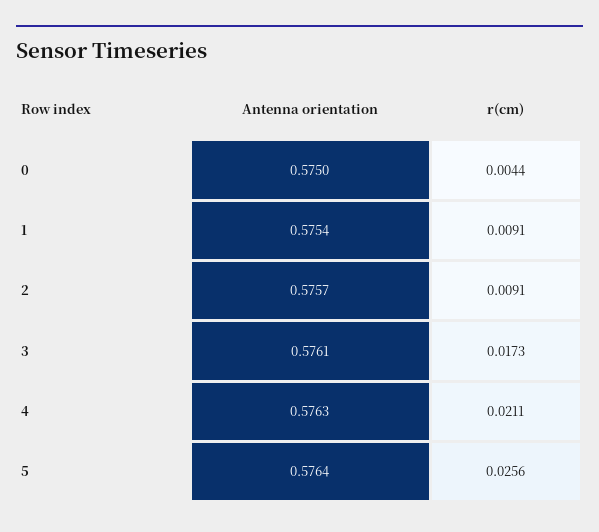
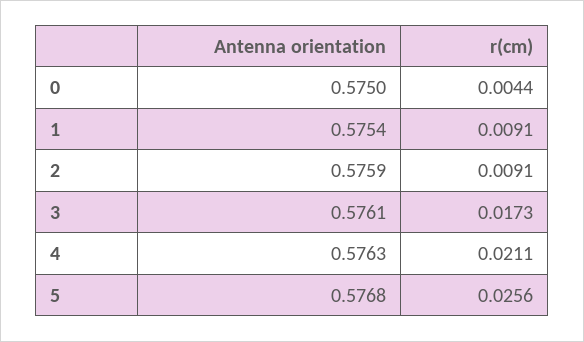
  {
    "Antenna orientation": {
      "0": 0.575,
      "1": 0.5754,
-     "2": 0.5757,
+     "2": 0.5759,
      "3": 0.5761,
      "4": 0.5763,
-     "5": 0.5764
+     "5": 0.5768
    },
    "r(cm)": {
      "0": 0.0044,
      "1": 0.0091,
      "2": 0.0091,
      "3": 0.0173,
      "4": 0.0211,
      "5": 0.0256
    }
  }

